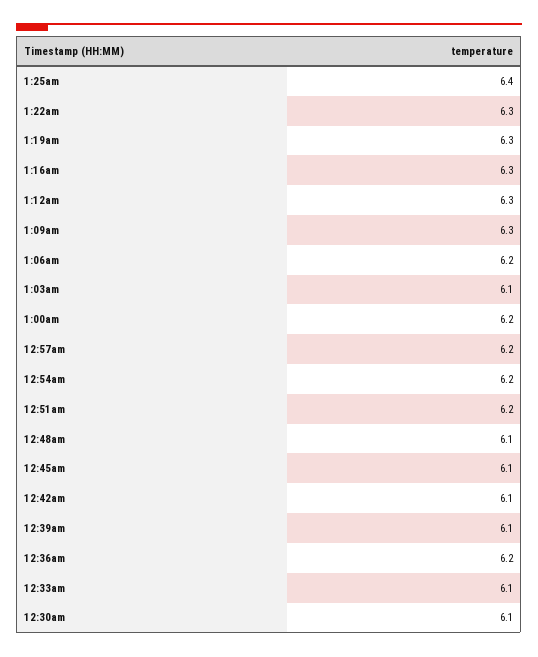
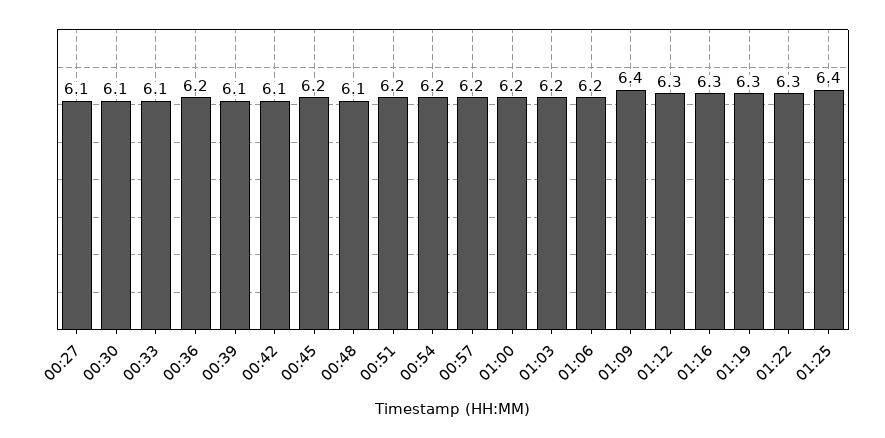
  {
    "1:25am": 6.4,
    "1:22am": 6.3,
    "1:19am": 6.3,
    "1:16am": 6.3,
    "1:12am": 6.3,
-   "1:09am": 6.3,
+   "1:09am": 6.4,
    "1:06am": 6.2,
-   "1:03am": 6.1,
+   "1:03am": 6.2,
    "1:00am": 6.2,
    "12:57am": 6.2,
    "12:54am": 6.2,
    "12:51am": 6.2,
    "12:48am": 6.1,
-   "12:45am": 6.1,
+   "12:45am": 6.2,
    "12:42am": 6.1,
    "12:39am": 6.1,
    "12:36am": 6.2,
    "12:33am": 6.1,
-   "12:30am": 6.1
+   "12:30am": 6.1,
+   "00:27": 6.1
  }

